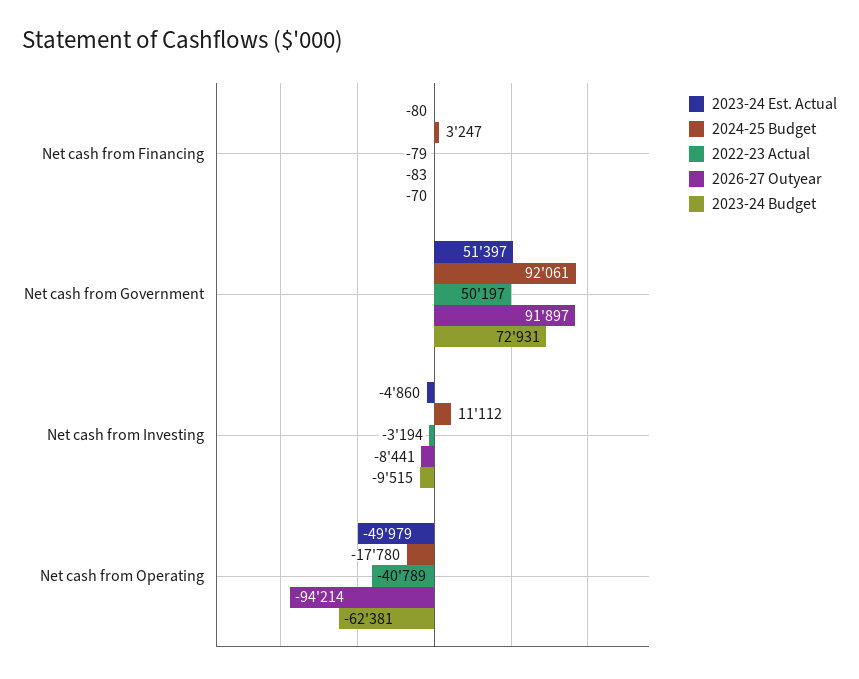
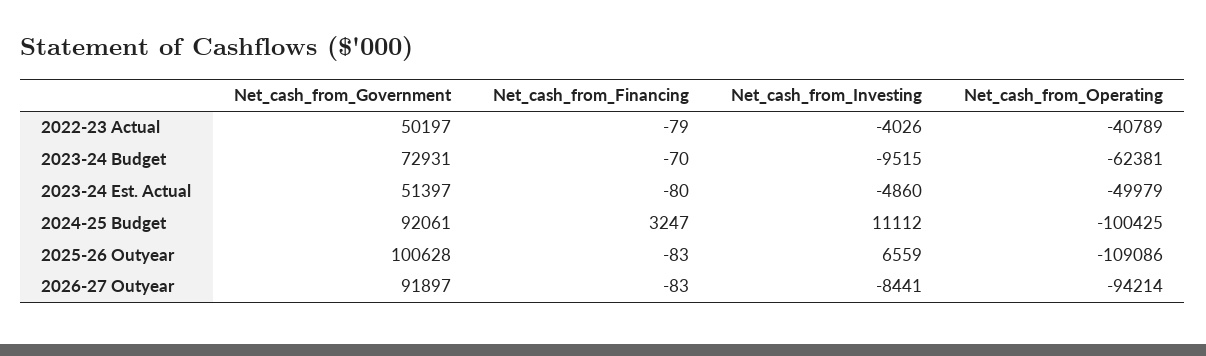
  {
    "2023-24 Est. Actual": {
      "Net cash from Financing": -80,
      "Net cash from Government": 51397,
      "Net cash from Investing": -4860,
      "Net cash from Operating": -49979
    },
    "2024-25 Budget": {
      "Net cash from Financing": 3247,
      "Net cash from Government": 92061,
      "Net cash from Investing": 11112,
-     "Net cash from Operating": -17780
+     "Net cash from Operating": -100425
    },
    "2022-23 Actual": {
      "Net cash from Financing": -79,
      "Net cash from Government": 50197,
-     "Net cash from Investing": -3194,
+     "Net cash from Investing": -4026,
      "Net cash from Operating": -40789
    },
    "2026-27 Outyear": {
      "Net cash from Financing": -83,
      "Net cash from Government": 91897,
      "Net cash from Investing": -8441,
      "Net cash from Operating": -94214
    },
    "2023-24 Budget": {
      "Net cash from Financing": -70,
      "Net cash from Government": 72931,
      "Net cash from Investing": -9515,
      "Net cash from Operating": -62381
-   }
+   },
+   "2025-26 Outyear": {
+     "Net cash from Government": 100628,
+     "Net cash from Financing": -83,
+     "Net cash from Investing": 6559,
+     "Net cash from Operating": -109086
+   }
  }

